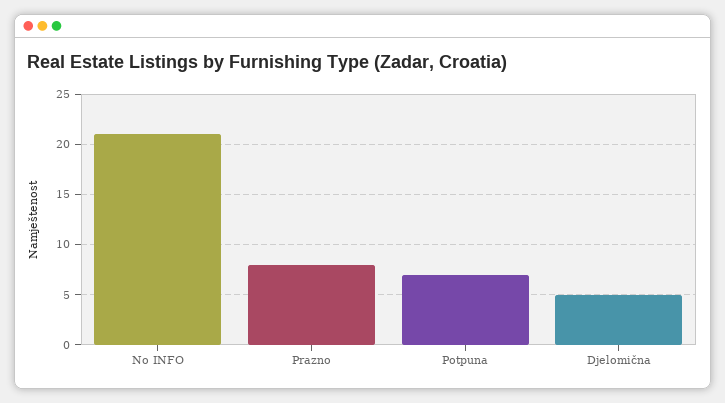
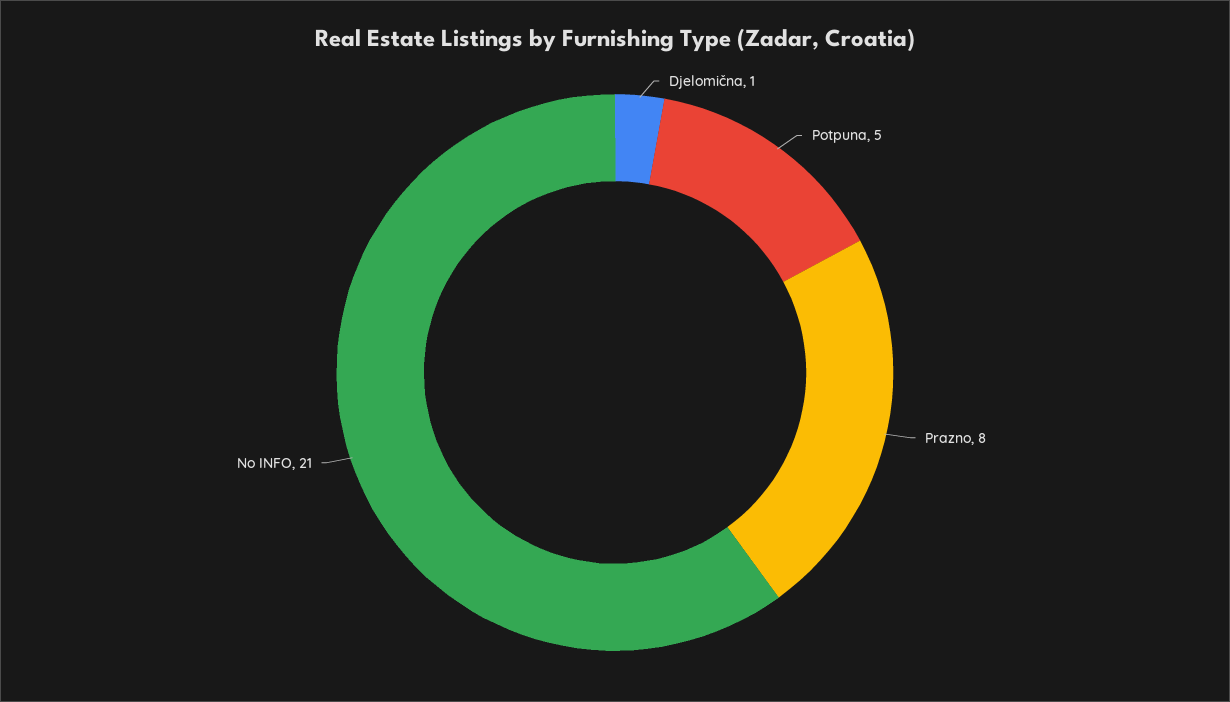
  {
    "No INFO": 21,
    "Prazno": 8,
-   "Potpuna": 7,
+   "Potpuna": 5,
-   "Djelomična": 5
+   "Djelomična": 1
  }

